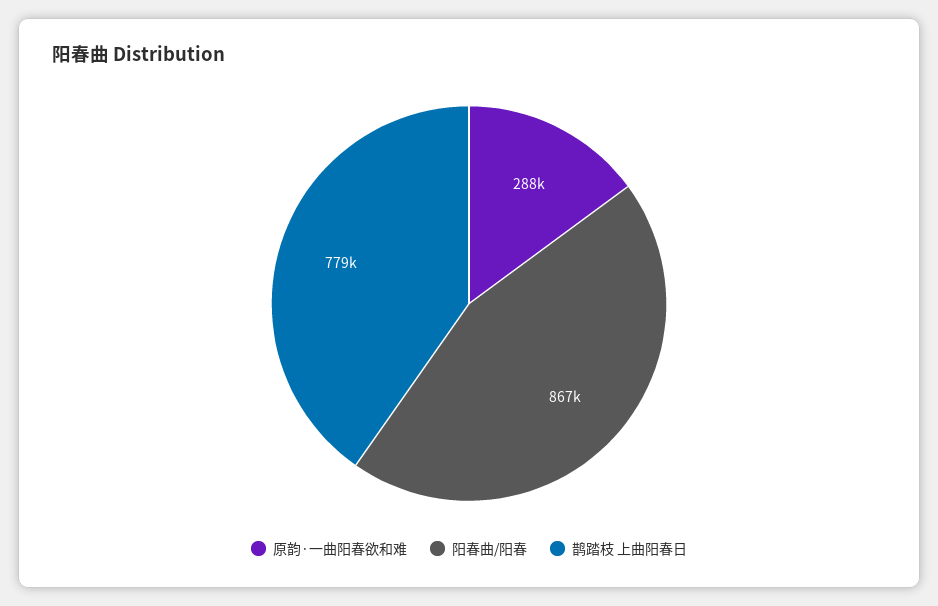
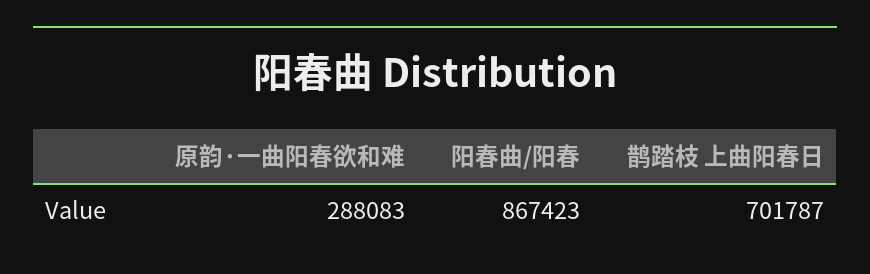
  {
    "原韵·一曲阳春欲和难": 288083,
    "阳春曲/阳春": 867423,
-   "鹊踏枝 上曲阳春日": 779000
+   "鹊踏枝 上曲阳春日": 701787
  }

